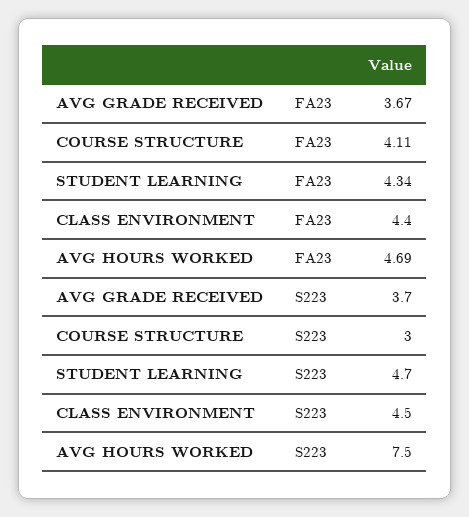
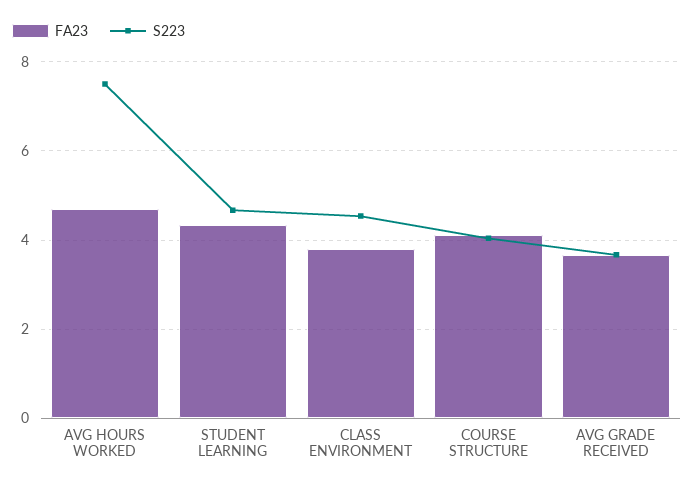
  {
    "FA23": {
      "AVG GRADE RECEIVED": 3.67,
      "COURSE STRUCTURE": 4.11,
      "STUDENT LEARNING": 4.34,
-     "CLASS ENVIRONMENT": 4.4,
+     "CLASS ENVIRONMENT": 3.8,
      "AVG HOURS WORKED": 4.69
    },
    "S223": {
      "AVG GRADE RECEIVED": 3.7,
-     "COURSE STRUCTURE": 3,
+     "COURSE STRUCTURE": 4,
      "STUDENT LEARNING": 4.7,
      "CLASS ENVIRONMENT": 4.5,
      "AVG HOURS WORKED": 7.5
    }
  }

